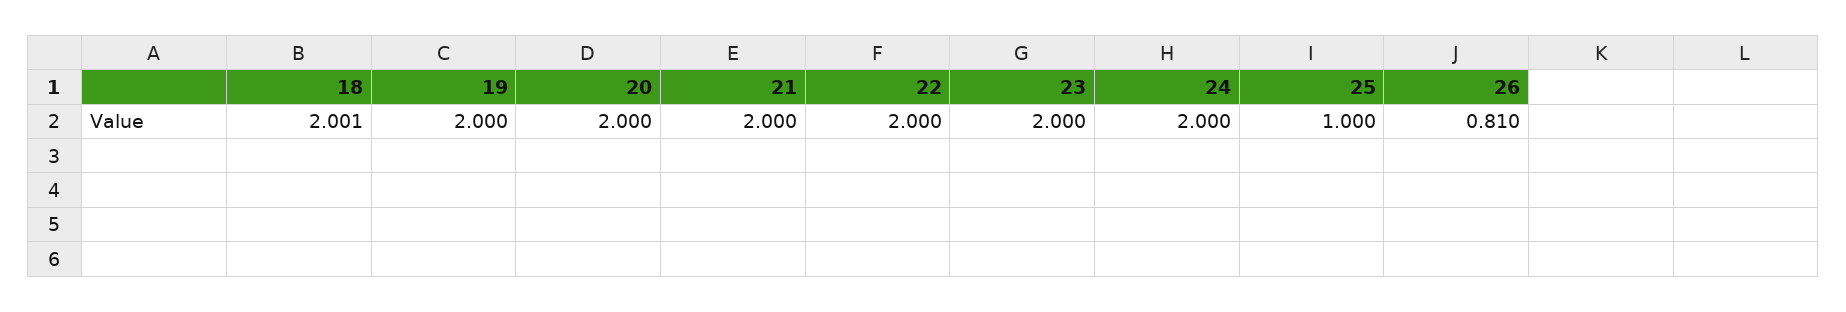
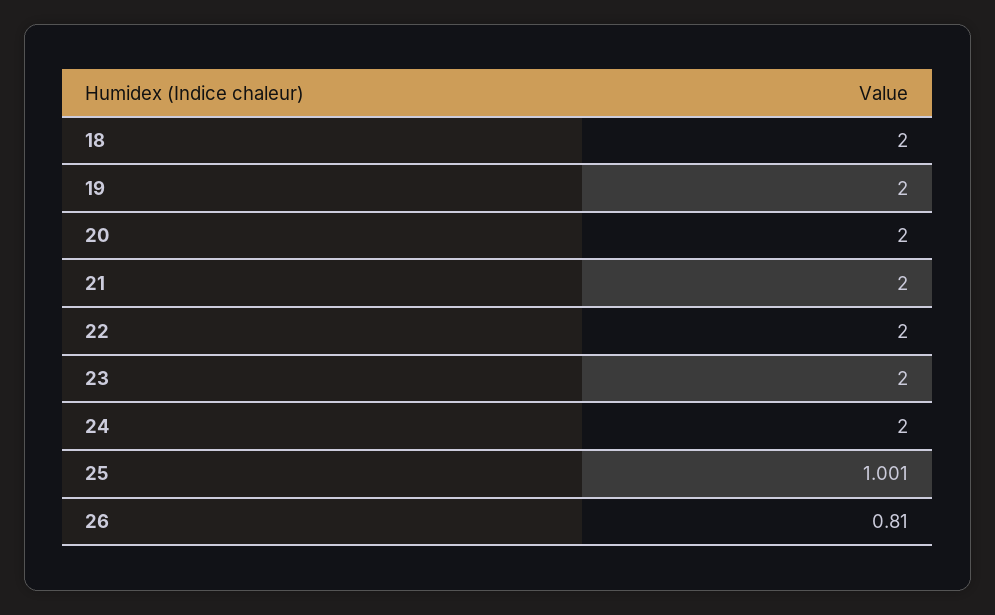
  {
-   "18": 2.001,
+   "18": 2,
    "19": 2,
    "20": 2,
    "21": 2,
    "22": 2,
    "23": 2,
    "24": 2,
-   "25": 1,
+   "25": 1.001,
    "26": 0.81
  }

